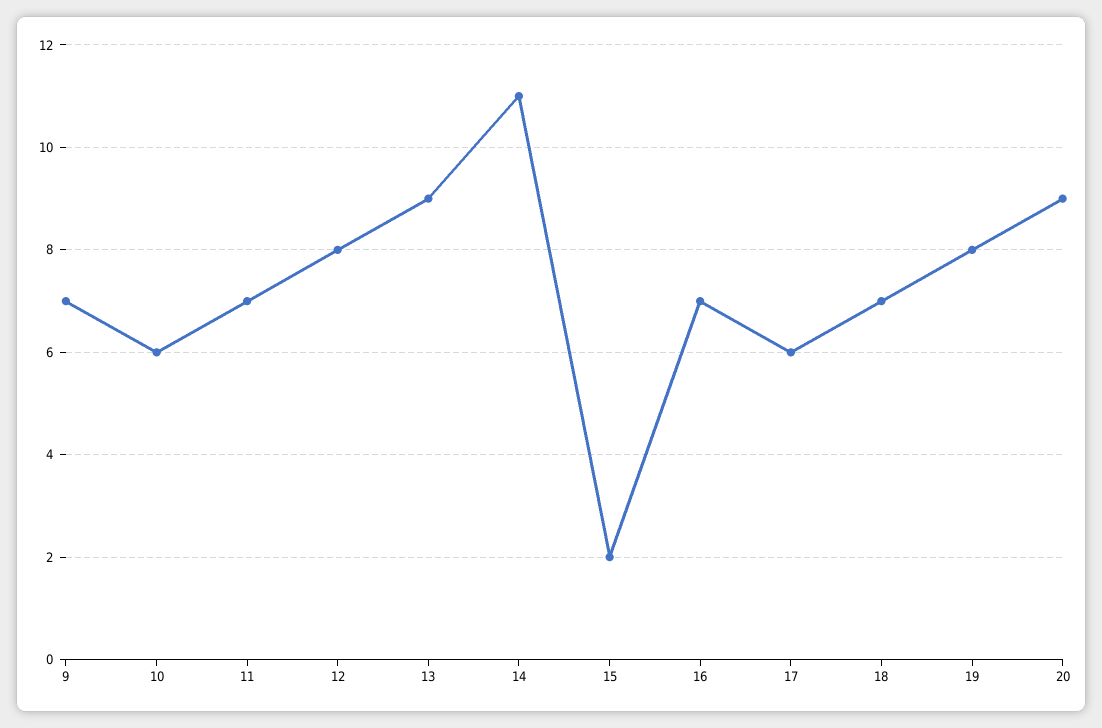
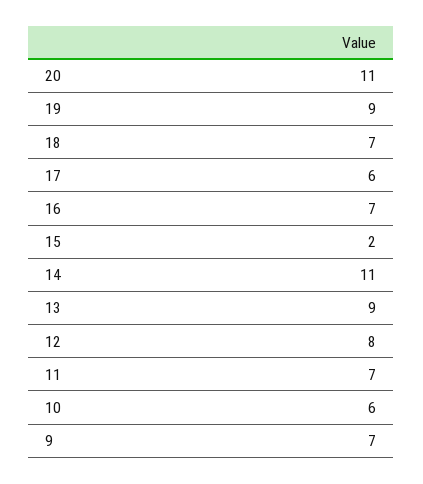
  {
    "9": 7,
    "10": 6,
    "11": 7,
    "12": 8,
    "13": 9,
    "14": 11,
    "15": 2,
    "16": 7,
    "17": 6,
    "18": 7,
-   "19": 8,
+   "19": 9,
-   "20": 9
+   "20": 11
  }

